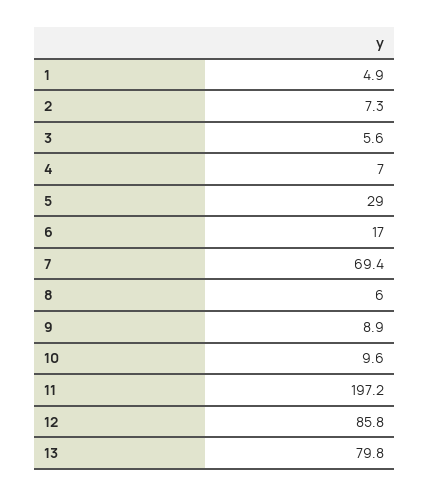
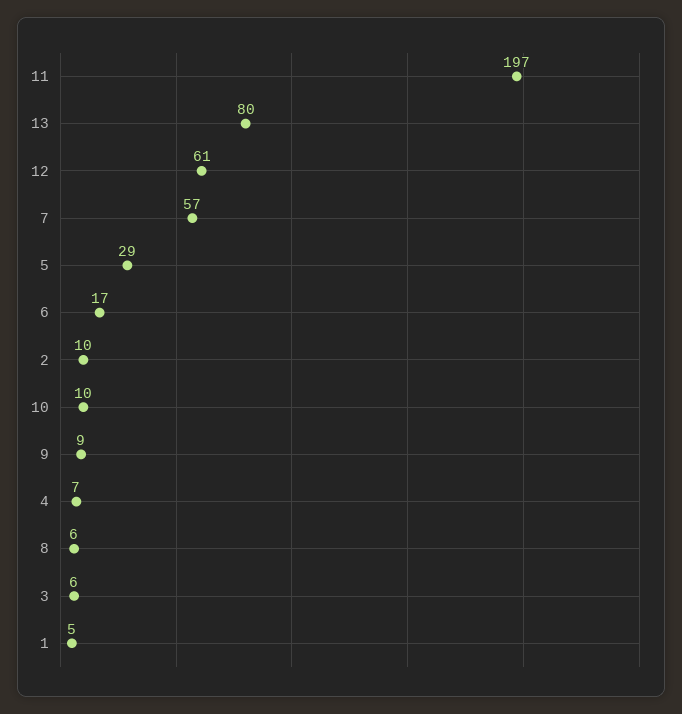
  {
    "1": 4.9,
-   "2": 7.3,
+   "2": 10,
    "3": 5.6,
    "4": 7,
    "5": 29,
    "6": 17,
-   "7": 69.4,
+   "7": 57,
    "8": 6,
    "9": 8.9,
    "10": 9.6,
    "11": 197.2,
-   "12": 85.8,
+   "12": 61,
    "13": 79.8
  }

